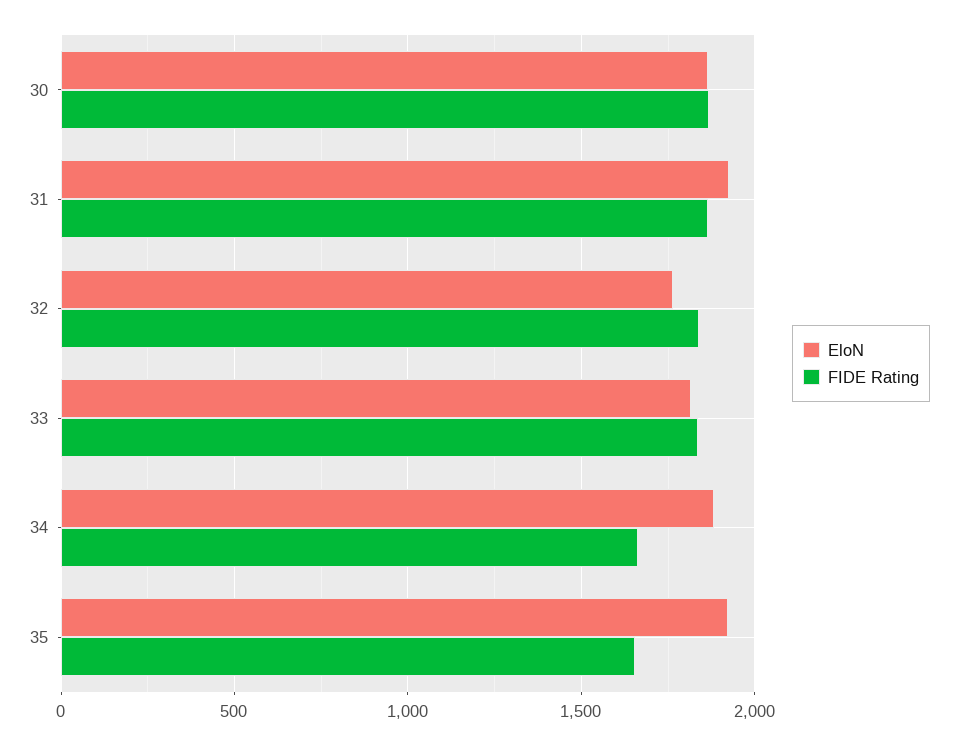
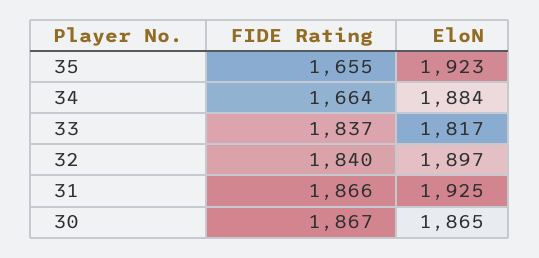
  {
    "EloN": {
      "30": 1865,
      "31": 1925,
-     "32": 1750,
+     "32": 1897,
      "33": 1817,
      "34": 1884,
      "35": 1923
    },
    "FIDE Rating": {
      "30": 1867,
      "31": 1866,
      "32": 1840,
      "33": 1837,
      "34": 1664,
      "35": 1655
    }
  }

